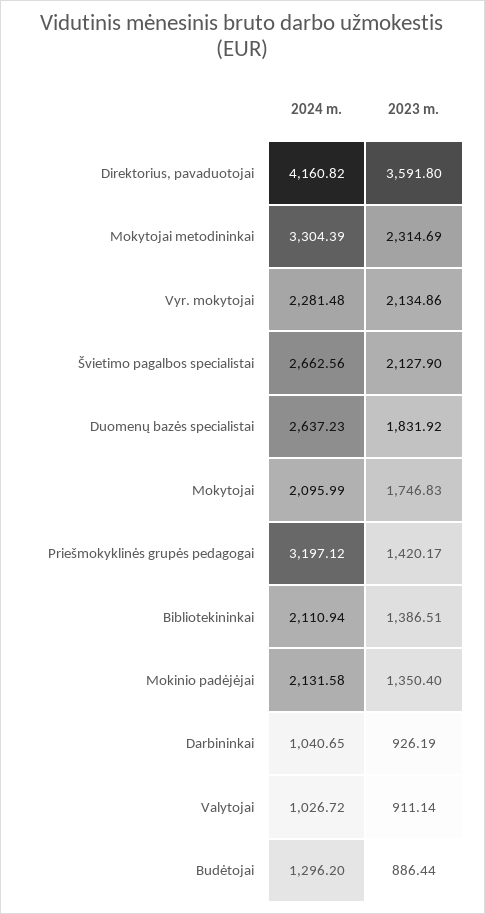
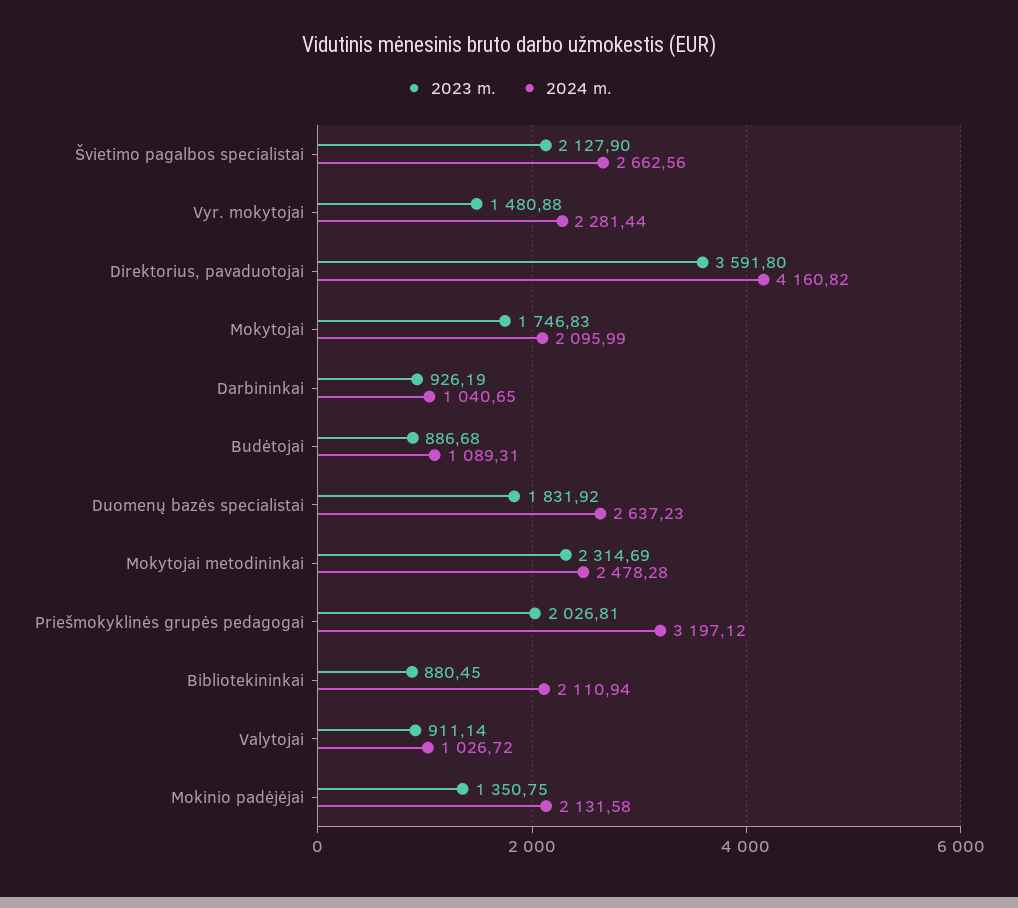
  {
    "2024 m.": {
      "Direktorius, pavaduotojai": 4160.82,
-     "Mokytojai metodininkai": 3304.39,
+     "Mokytojai metodininkai": 2478.28,
-     "Vyr. mokytojai": 2281.48,
+     "Vyr. mokytojai": 2281.44,
      "Švietimo pagalbos specialistai": 2662.56,
      "Duomenų bazės specialistai": 2637.23,
      "Mokytojai": 2095.99,
      "Priešmokyklinės grupės pedagogai": 3197.12,
      "Bibliotekininkai": 2110.94,
      "Mokinio padėjėjai": 2131.58,
      "Darbininkai": 1040.65,
      "Valytojai": 1026.72,
-     "Budėtojai": 1296.2
+     "Budėtojai": 1089.31
    },
    "2023 m.": {
      "Direktorius, pavaduotojai": 3591.8,
      "Mokytojai metodininkai": 2314.69,
-     "Vyr. mokytojai": 2134.86,
+     "Vyr. mokytojai": 1480.88,
      "Švietimo pagalbos specialistai": 2127.9,
      "Duomenų bazės specialistai": 1831.92,
      "Mokytojai": 1746.83,
-     "Priešmokyklinės grupės pedagogai": 1420.17,
+     "Priešmokyklinės grupės pedagogai": 2026.81,
-     "Bibliotekininkai": 1386.51,
+     "Bibliotekininkai": 880.45,
-     "Mokinio padėjėjai": 1350.4,
+     "Mokinio padėjėjai": 1350.75,
      "Darbininkai": 926.19,
      "Valytojai": 911.14,
-     "Budėtojai": 886.44
+     "Budėtojai": 886.68
    }
  }

